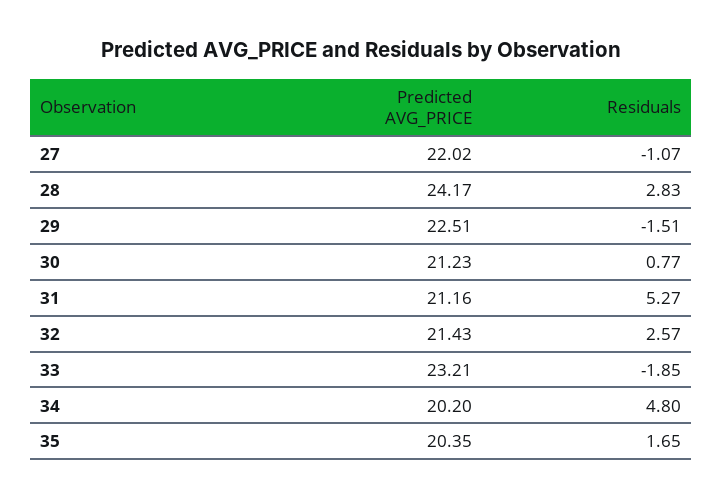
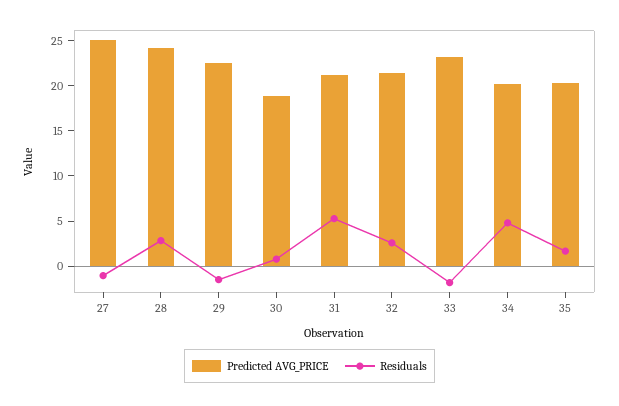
  {
    "Predicted AVG_PRICE": {
-     "27": 22.02,
+     "27": 25,
      "28": 24.17,
      "29": 22.51,
-     "30": 21.23,
+     "30": 19,
      "31": 21.16,
      "32": 21.43,
      "33": 23.21,
      "34": 20.2,
      "35": 20.35
    },
    "Residuals": {
      "27": -1.07,
      "28": 2.83,
      "29": -1.51,
      "30": 0.77,
      "31": 5.27,
      "32": 2.57,
      "33": -1.85,
      "34": 4.8,
      "35": 1.65
    }
  }

